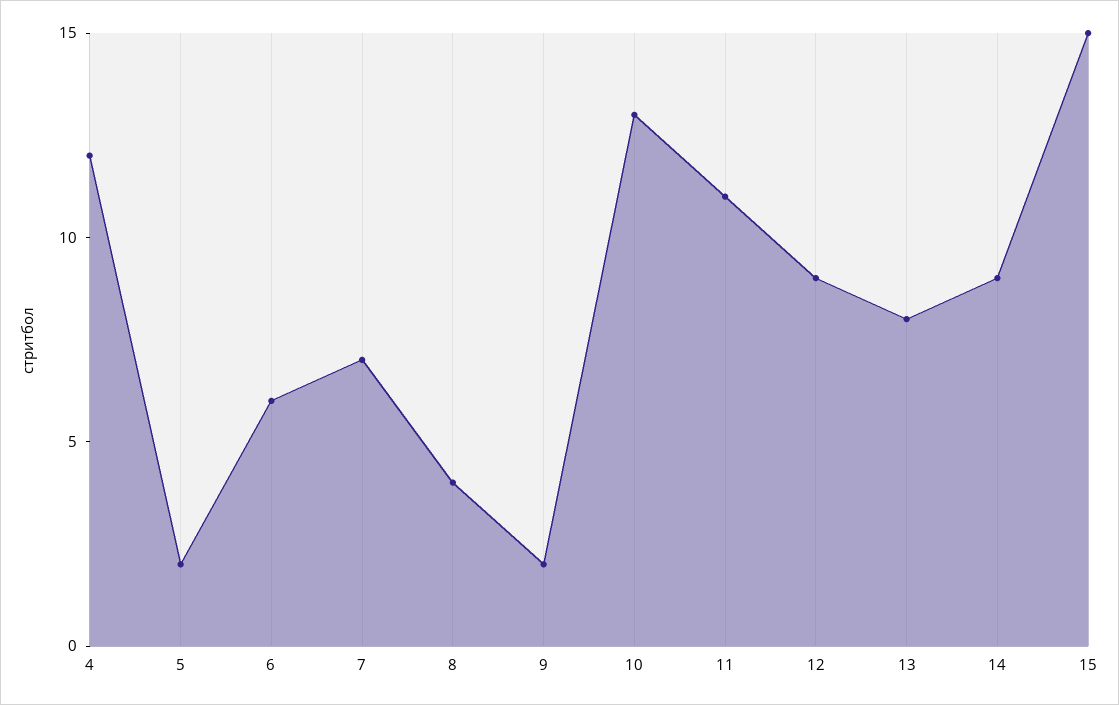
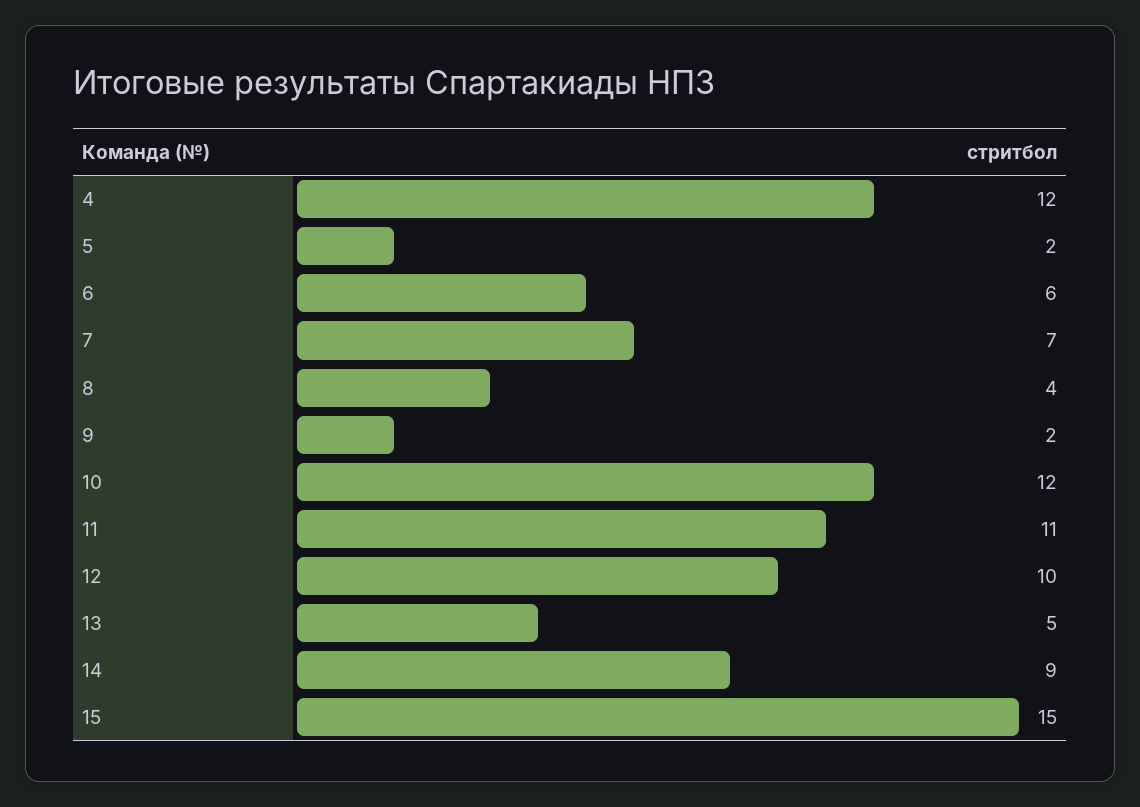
  {
    "4": 12,
    "5": 2,
    "6": 6,
    "7": 7,
    "8": 4,
    "9": 2,
-   "10": 13,
+   "10": 12,
    "11": 11,
-   "12": 9,
+   "12": 10,
-   "13": 8,
+   "13": 5,
    "14": 9,
    "15": 15
  }

